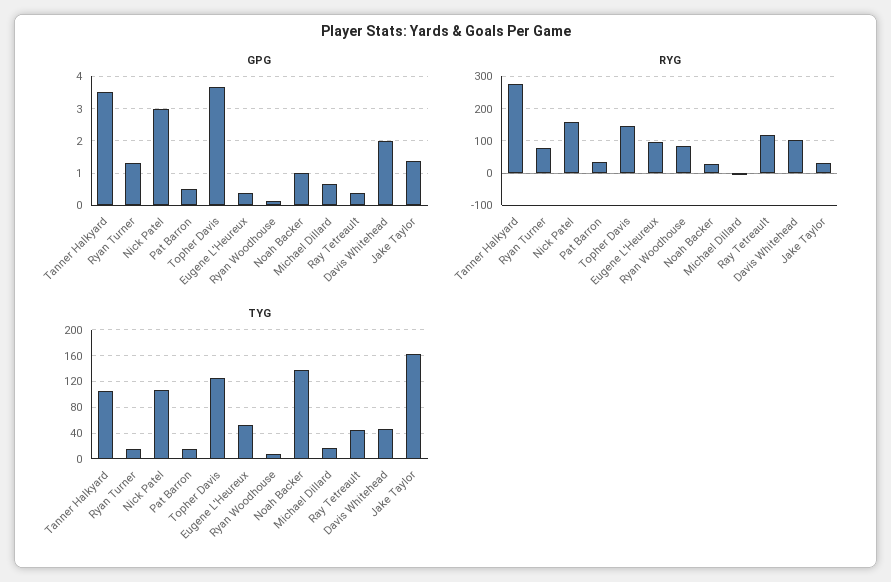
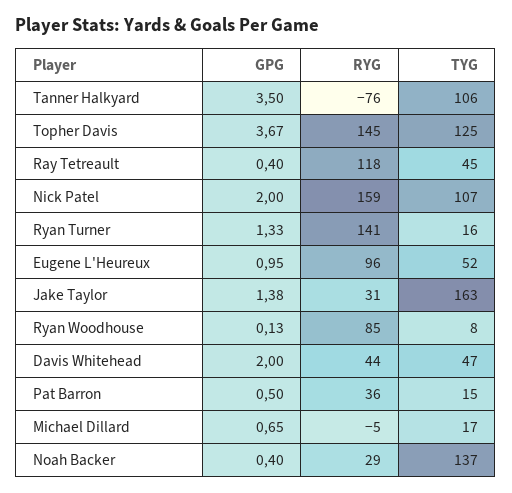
  {
    "GPG": {
      "Tanner Halkyard": 3.5,
      "Ryan Turner": 1.33,
-     "Nick Patel": 3,
+     "Nick Patel": 2,
      "Pat Barron": 0.5,
      "Topher Davis": 3.67,
-     "Eugene L'Heureux": 0.4,
+     "Eugene L'Heureux": 0.95,
      "Ryan Woodhouse": 0.13,
-     "Noah Backer": 1,
+     "Noah Backer": 0.4,
      "Michael Dillard": 0.65,
      "Ray Tetreault": 0.4,
      "Davis Whitehead": 2,
      "Jake Taylor": 1.38
    },
    "RYG": {
-     "Tanner Halkyard": 280,
+     "Tanner Halkyard": -76,
-     "Ryan Turner": 80,
+     "Ryan Turner": 141,
      "Nick Patel": 159,
      "Pat Barron": 36,
      "Topher Davis": 145,
      "Eugene L'Heureux": 96,
      "Ryan Woodhouse": 85,
      "Noah Backer": 29,
      "Michael Dillard": -5,
      "Ray Tetreault": 118,
-     "Davis Whitehead": 100,
+     "Davis Whitehead": 44,
      "Jake Taylor": 31
    },
    "TYG": {
      "Tanner Halkyard": 106,
      "Ryan Turner": 16,
      "Nick Patel": 107,
      "Pat Barron": 15,
      "Topher Davis": 125,
      "Eugene L'Heureux": 52,
      "Ryan Woodhouse": 8,
      "Noah Backer": 137,
      "Michael Dillard": 17,
      "Ray Tetreault": 45,
      "Davis Whitehead": 47,
      "Jake Taylor": 163
    }
  }

